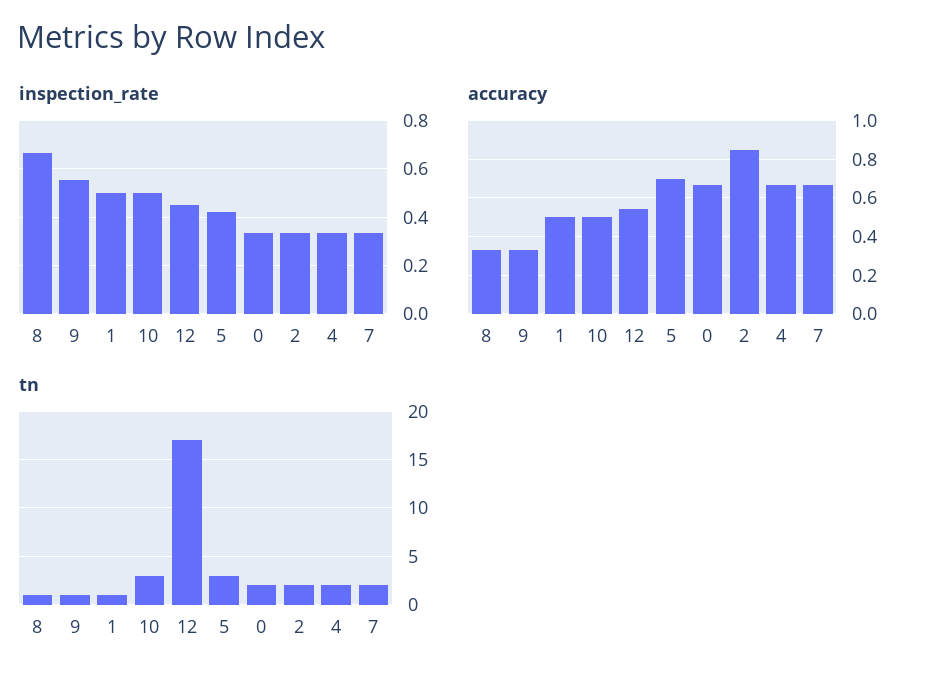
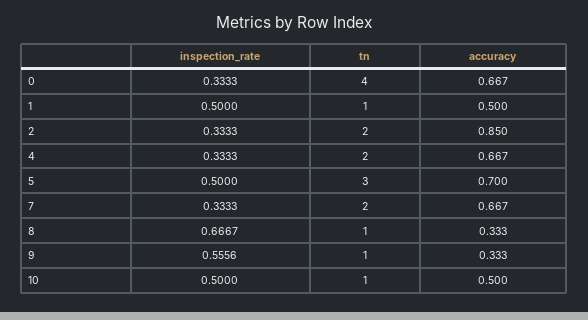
  {
    "inspection_rate": {
      "8": 0.6667,
      "9": 0.5556,
      "1": 0.5,
      "10": 0.5,
-     "12": 0.45,
-     "5": 0.425,
+     "5": 0.5,
      "0": 0.3333,
      "2": 0.3333,
      "4": 0.3333,
      "7": 0.3333
    },
    "accuracy": {
      "8": 0.333,
      "9": 0.333,
      "1": 0.5,
      "10": 0.5,
-     "12": 0.55,
      "5": 0.7,
      "0": 0.667,
      "2": 0.85,
      "4": 0.667,
      "7": 0.667
    },
    "tn": {
      "8": 1,
      "9": 1,
      "1": 1,
-     "10": 3,
+     "10": 1,
-     "12": 17,
      "5": 3,
-     "0": 2,
+     "0": 4,
      "2": 2,
      "4": 2,
      "7": 2
    }
  }

